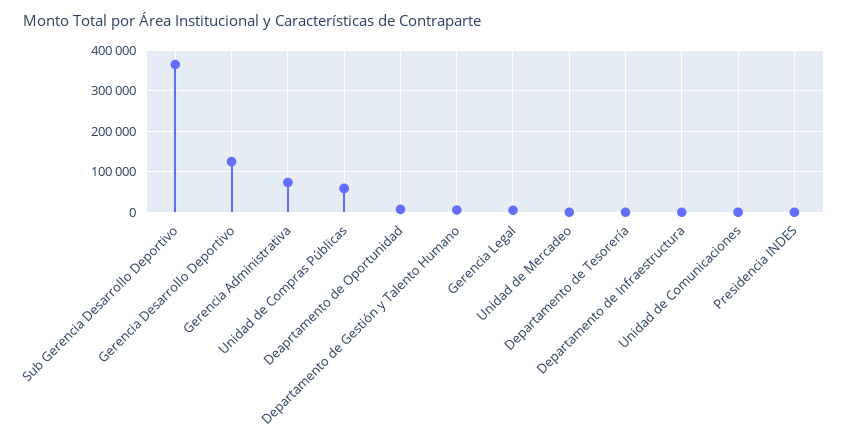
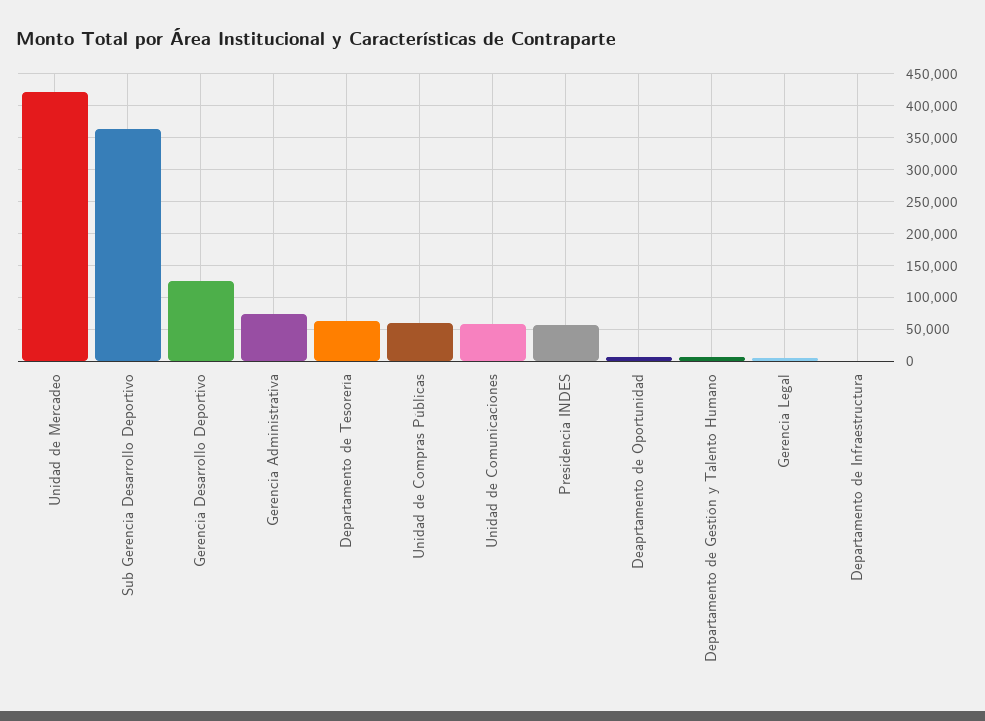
  {
    "Sub Gerencia Desarrollo Deportivo": 360000,
    "Gerencia Desarrollo Deportivo": 130000,
    "Gerencia Administrativa": 70000,
    "Unidad de Compras Públicas": 60000,
    "Deaprtamento de Oportunidad": 10000,
    "Departamento de Gestión y Talento Humano": 10000,
    "Gerencia Legal": 10000,
-   "Unidad de Mercadeo": 0,
+   "Unidad de Mercadeo": 420000,
-   "Departamento de Tesorería": 0,
+   "Departamento de Tesorería": 60000,
    "Departamento de Infraestructura": 0,
-   "Unidad de Comunicaciones": 0,
+   "Unidad de Comunicaciones": 60000,
-   "Presidencia INDES": 0
+   "Presidencia INDES": 60000
  }

